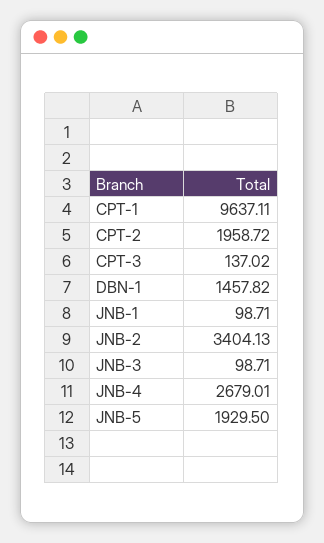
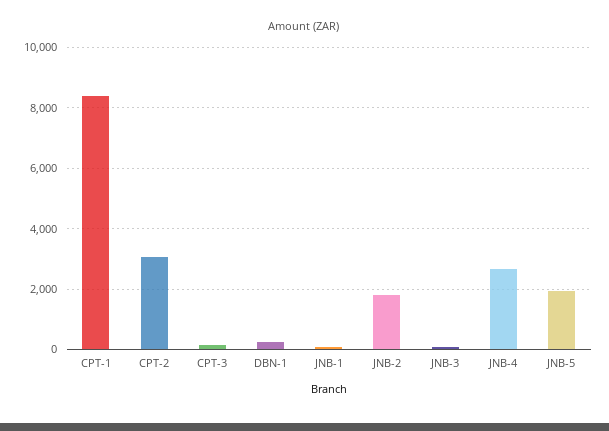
  {
-   "CPT-1": 9637.11,
+   "CPT-1": 8400,
-   "CPT-2": 1958.72,
+   "CPT-2": 3000,
    "CPT-3": 137.02,
-   "DBN-1": 1457.82,
+   "DBN-1": 200,
    "JNB-1": 98.71,
-   "JNB-2": 3404.13,
+   "JNB-2": 1800,
    "JNB-3": 98.71,
    "JNB-4": 2679.01,
    "JNB-5": 1929.5
  }

